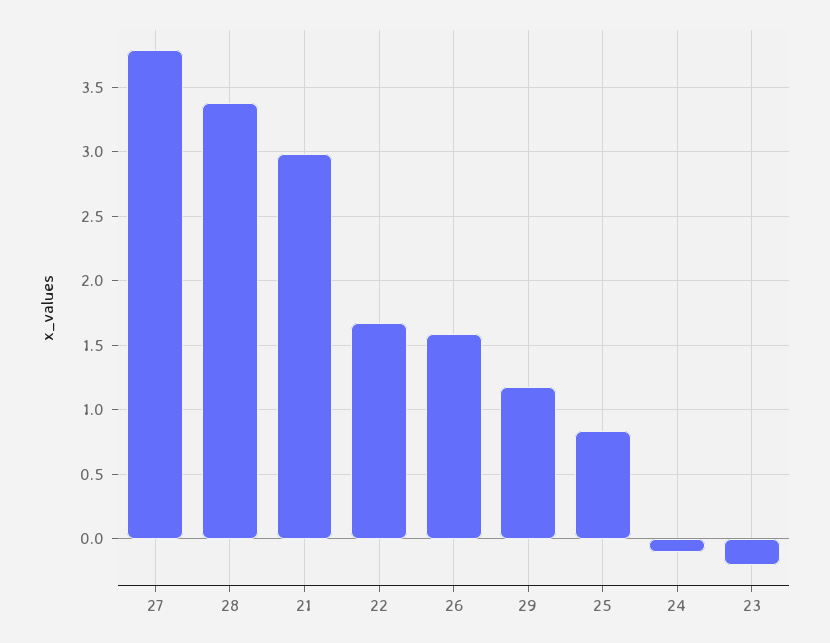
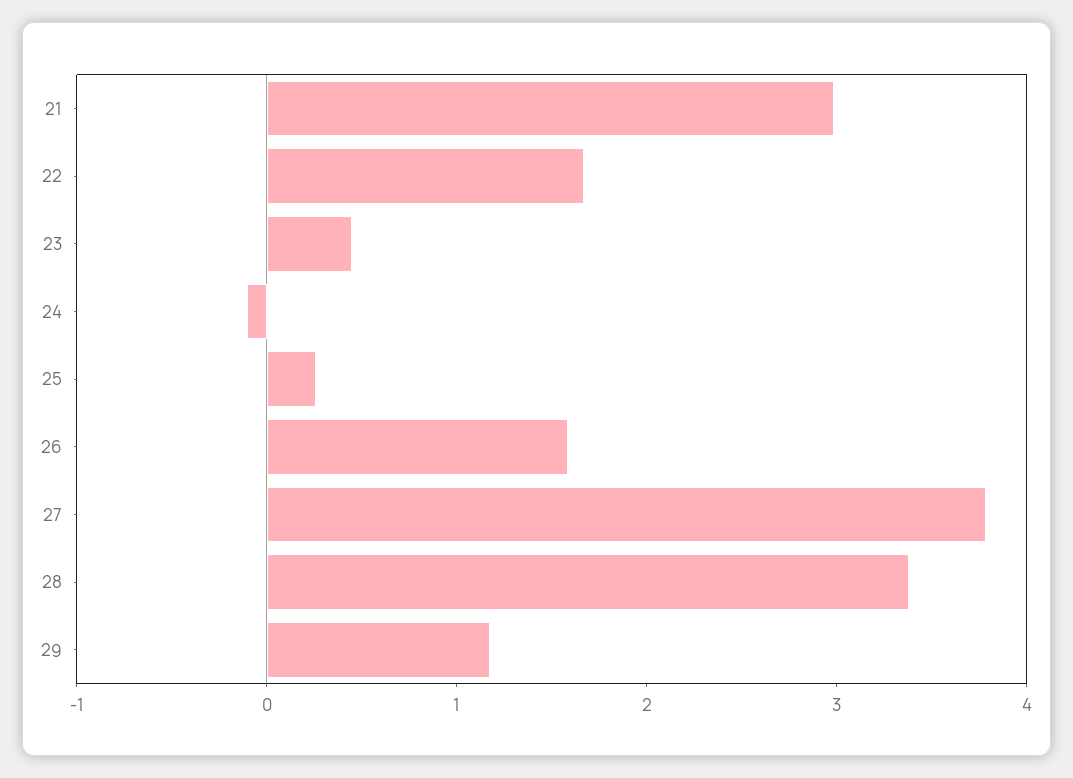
  {
    "27": 3.8,
    "28": 3.4,
    "21": 3,
    "22": 1.65,
    "26": 1.6,
    "29": 1.15,
-   "25": 0.85,
+   "25": 0.2,
    "24": -0.1,
-   "23": -0.2
+   "23": 0.4
  }

